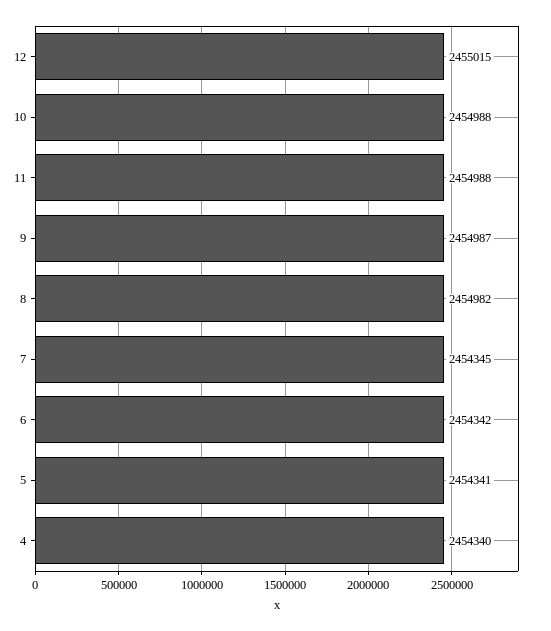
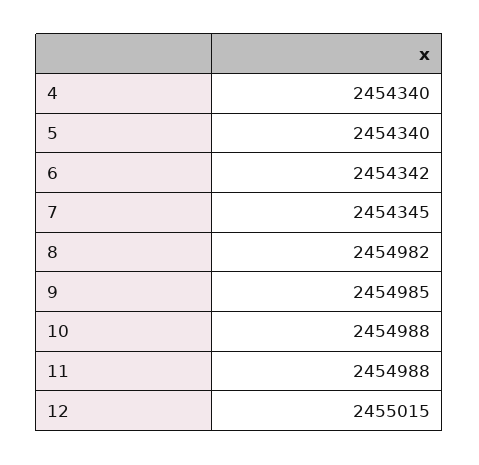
  {
    "12": 2455015,
    "10": 2454988,
    "11": 2454988,
-   "9": 2454987,
+   "9": 2454985,
    "8": 2454982,
    "7": 2454345,
    "6": 2454342,
-   "5": 2454341,
+   "5": 2454340,
    "4": 2454340
  }

